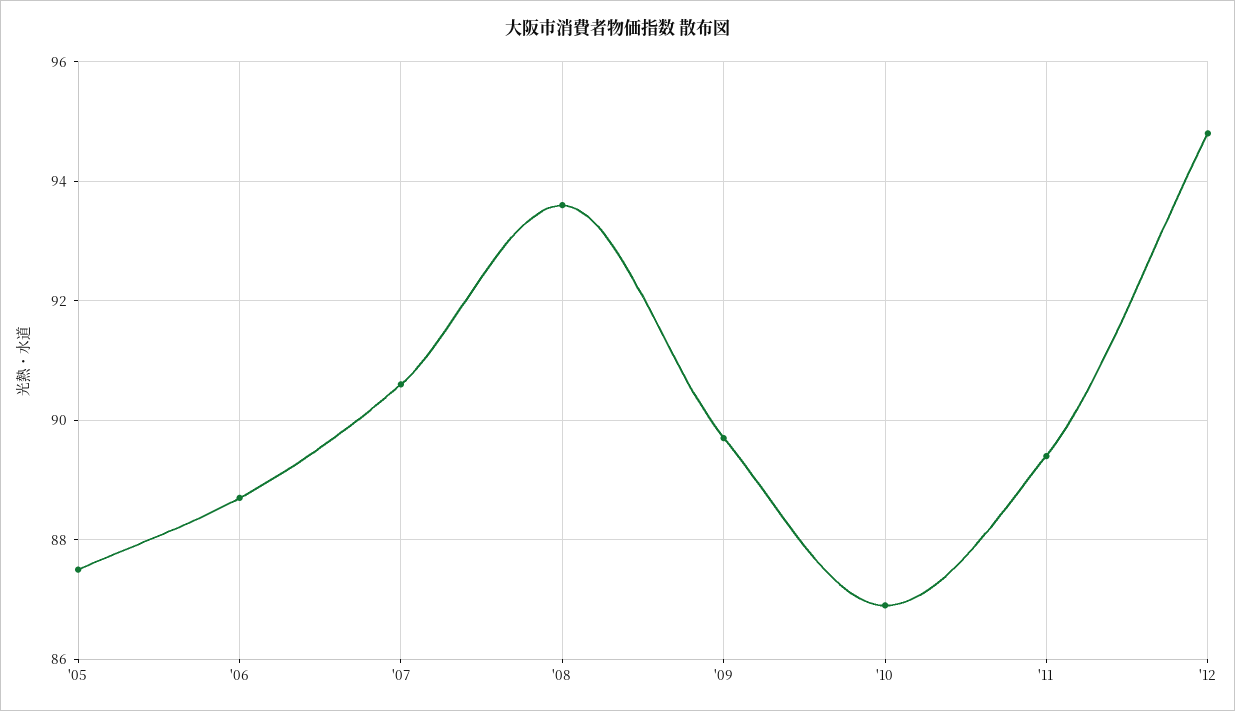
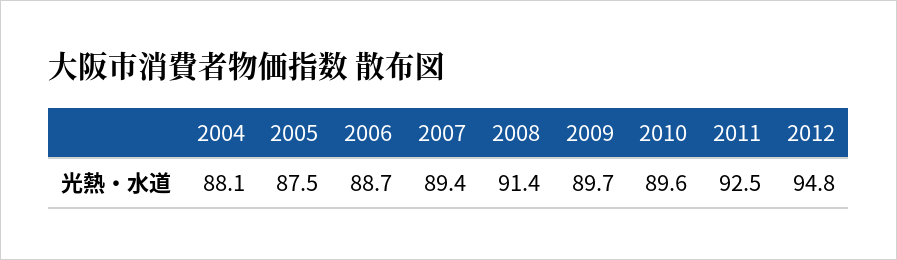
  {
    "'05": 87.5,
    "'06": 88.7,
-   "'07": 90.5,
+   "'07": 89.4,
-   "'08": 93.5,
+   "'08": 91.4,
    "'09": 89.7,
-   "'10": 87,
+   "'10": 89.6,
-   "'11": 89.5,
+   "'11": 92.5,
-   "'12": 94.8
+   "'12": 94.8,
+   "2004": 88.1
  }

